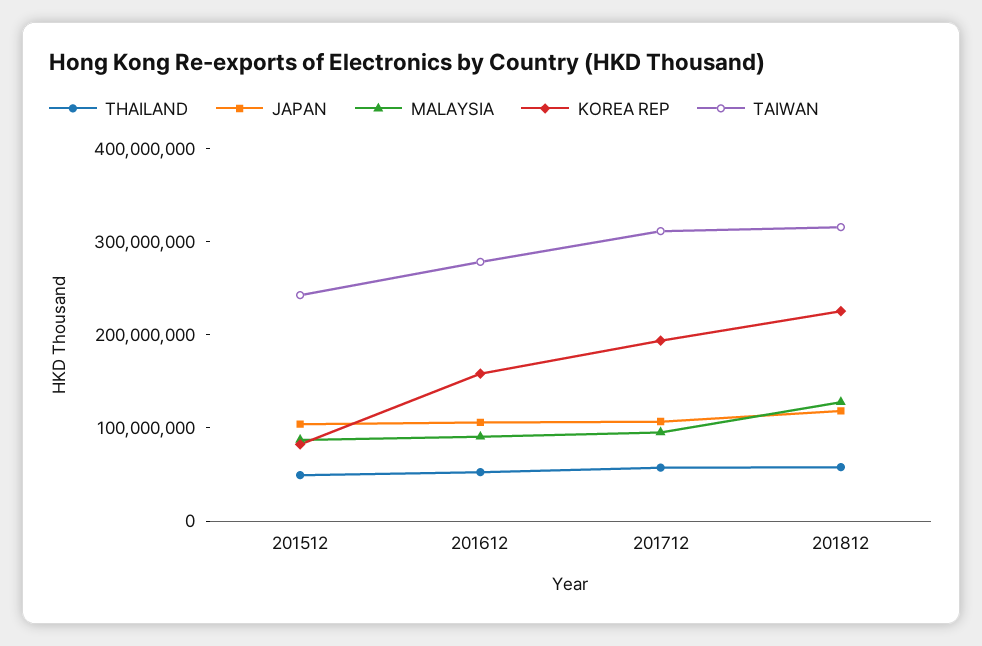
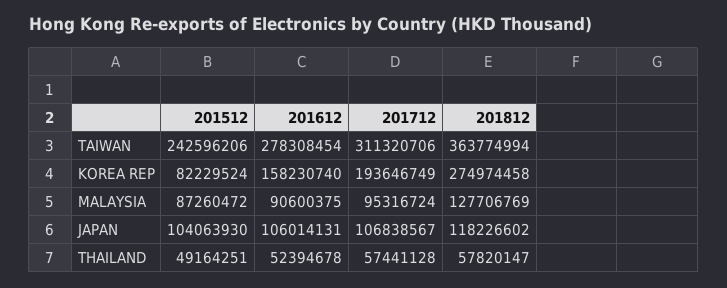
  {
    "THAILAND": {
      "201512": 49164251,
      "201612": 52394678,
      "201712": 57441128,
      "201812": 57820147
    },
    "JAPAN": {
      "201512": 104063930,
      "201612": 106014131,
      "201712": 106838567,
      "201812": 118226602
    },
    "MALAYSIA": {
      "201512": 87260472,
      "201612": 90600375,
      "201712": 95316724,
      "201812": 127706769
    },
    "KOREA REP": {
      "201512": 82229524,
      "201612": 158230740,
      "201712": 193646749,
-     "201812": 220000000
+     "201812": 274974458
    },
    "TAIWAN": {
      "201512": 242596206,
      "201612": 278308454,
      "201712": 311320706,
-     "201812": 320000000
+     "201812": 363774994
    }
  }

